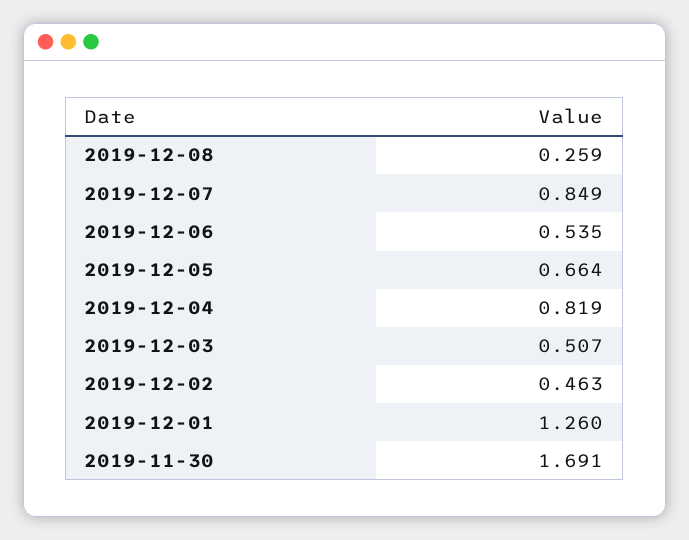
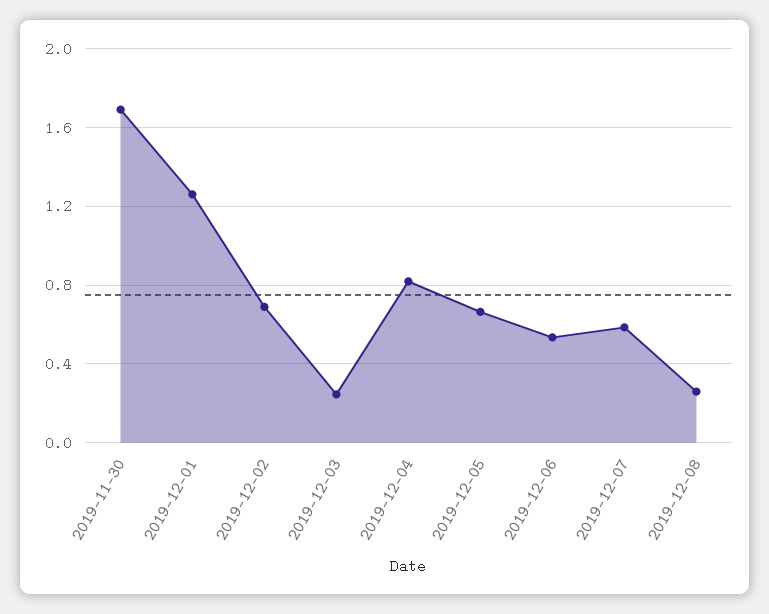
  {
    "2019-12-08": 0.259,
-   "2019-12-07": 0.849,
+   "2019-12-07": 0.6,
    "2019-12-06": 0.535,
    "2019-12-05": 0.664,
    "2019-12-04": 0.819,
-   "2019-12-03": 0.507,
+   "2019-12-03": 0.25,
-   "2019-12-02": 0.463,
+   "2019-12-02": 0.7,
    "2019-12-01": 1.26,
    "2019-11-30": 1.691
  }

